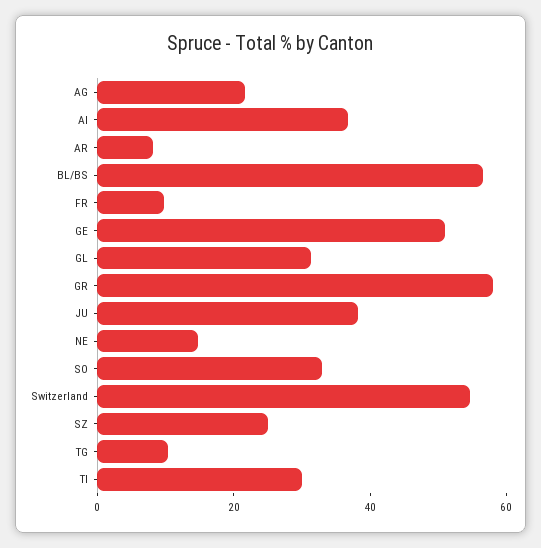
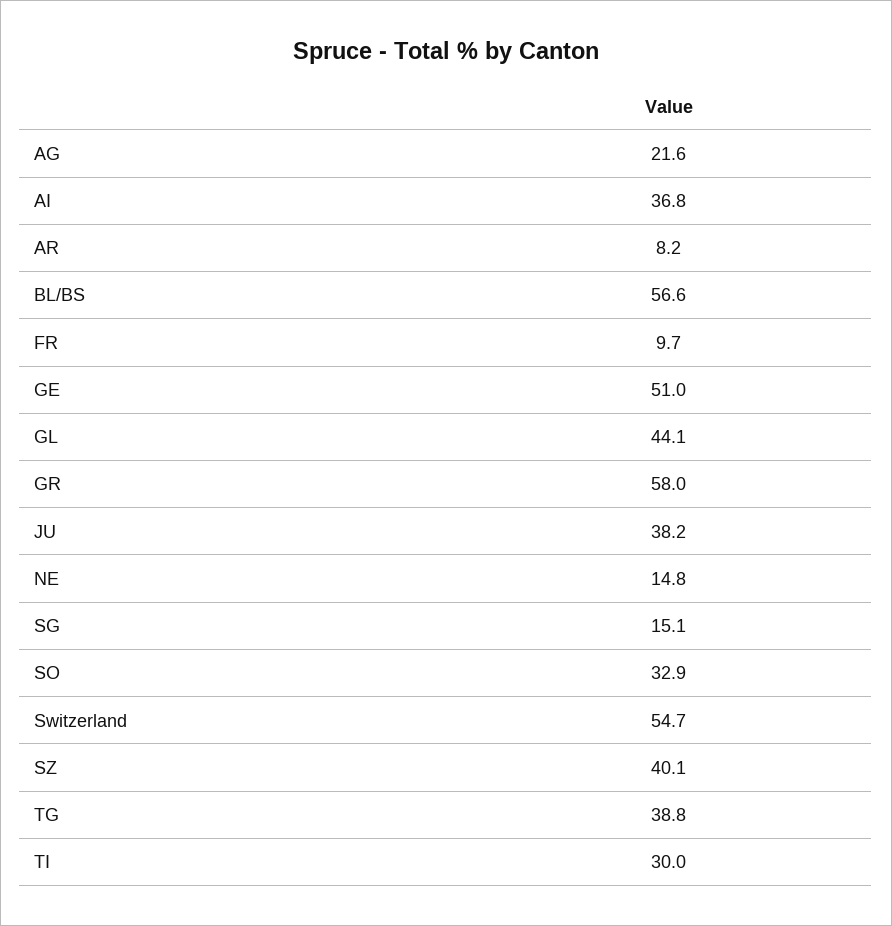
  {
    "AG": 21.6,
    "AI": 36.8,
    "AR": 8.2,
    "BL/BS": 56.6,
    "FR": 9.7,
    "GE": 51,
-   "GL": 30,
+   "GL": 44.1,
    "GR": 58,
    "JU": 38.2,
    "NE": 14.8,
    "SO": 32.9,
    "Switzerland": 54.7,
-   "SZ": 25,
+   "SZ": 40.1,
-   "TG": 10,
+   "TG": 38.8,
-   "TI": 30
+   "TI": 30,
+   "SG": 15.1
  }

